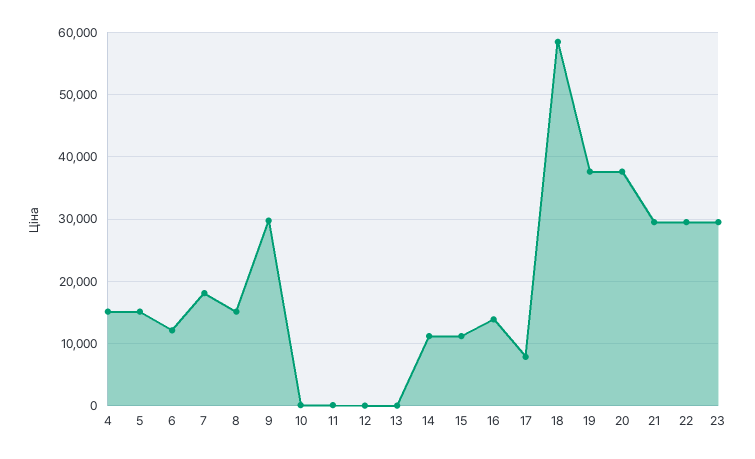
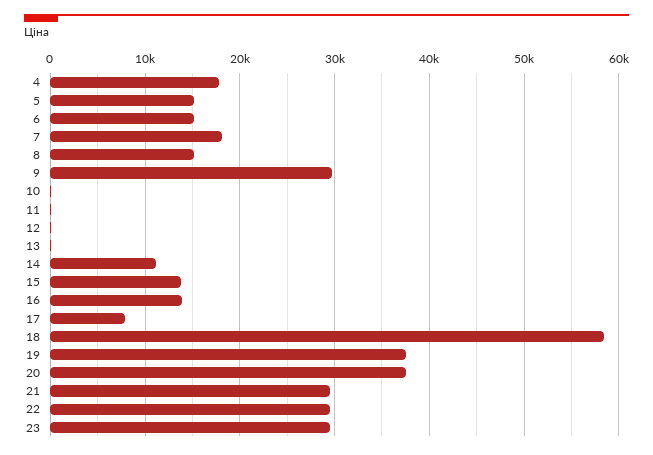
  {
-   "4": 15000,
+   "4": 18000,
    "5": 15000,
-   "6": 12000,
+   "6": 15000,
    "7": 18000,
    "8": 15000,
    "9": 30000,
    "10": 0,
    "11": 0,
    "12": 0,
    "13": 0,
    "14": 11000,
-   "15": 11000,
+   "15": 14000,
    "16": 14000,
    "17": 8000,
    "18": 58000,
    "19": 38000,
    "20": 38000,
    "21": 29000,
    "22": 29000,
    "23": 29000
  }

